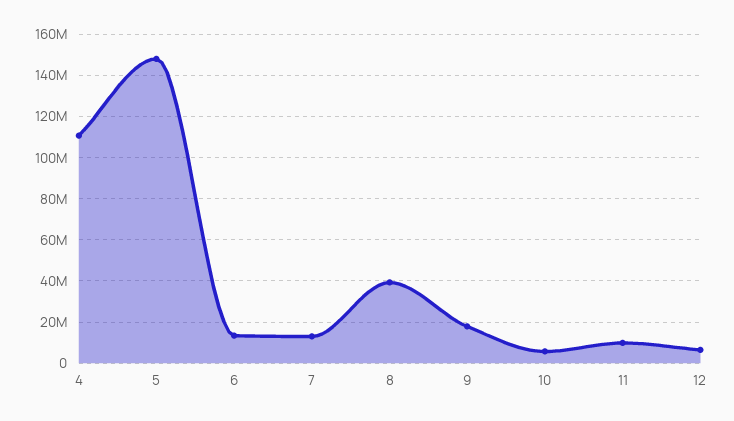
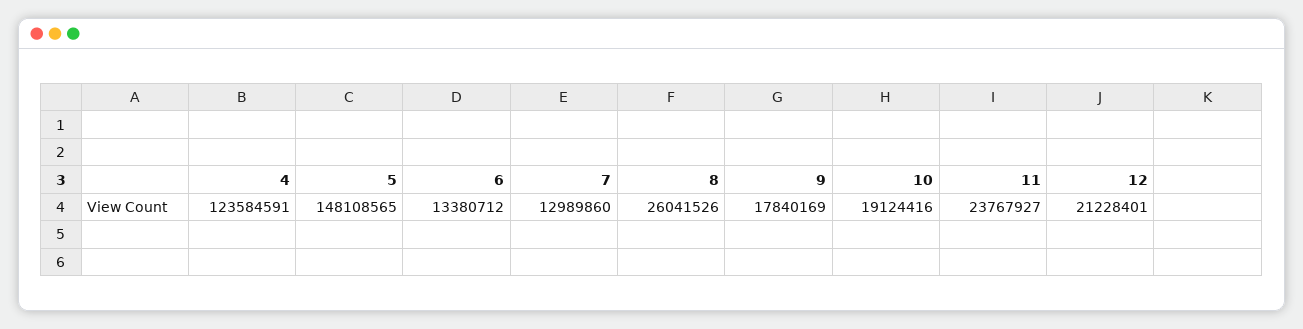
  {
-   "4": 110000000,
+   "4": 123584591,
    "5": 148108565,
    "6": 13380712,
    "7": 12989860,
-   "8": 40000000,
+   "8": 26041526,
    "9": 17840169,
-   "10": 5000000,
+   "10": 19124416,
-   "11": 10000000,
+   "11": 23767927,
-   "12": 5000000
+   "12": 21228401
  }

